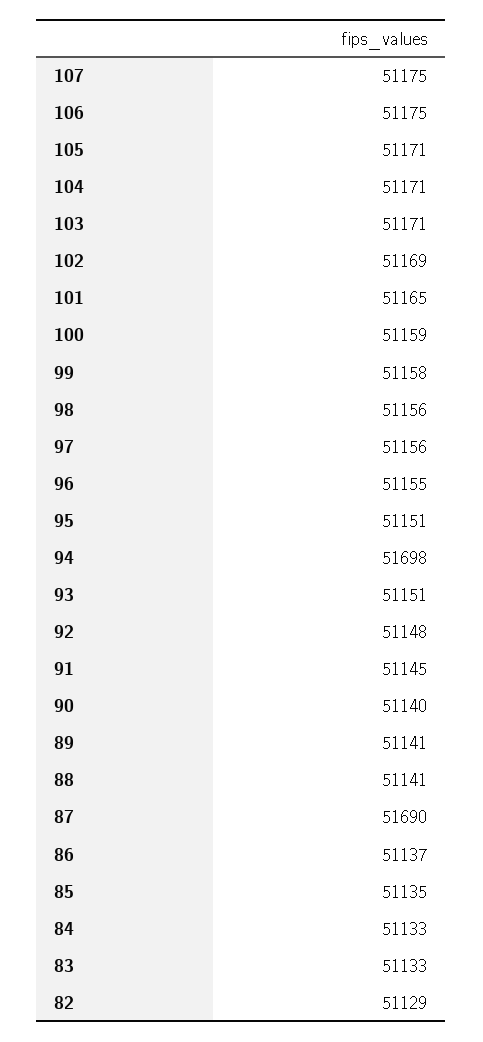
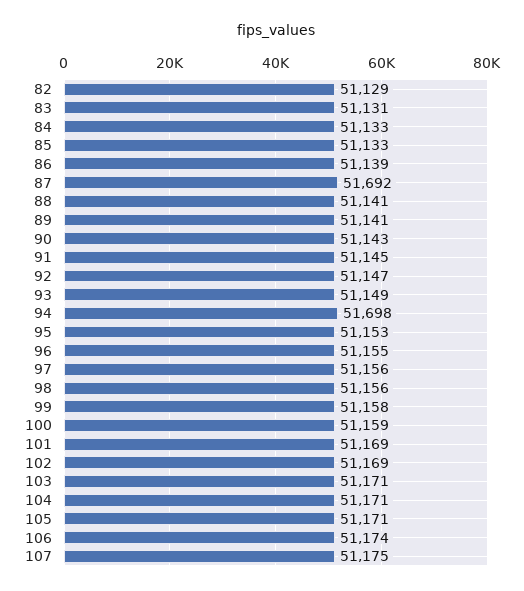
  {
    "107": 51175,
-   "106": 51175,
+   "106": 51174,
    "105": 51171,
    "104": 51171,
    "103": 51171,
    "102": 51169,
-   "101": 51165,
+   "101": 51169,
    "100": 51159,
    "99": 51158,
    "98": 51156,
    "97": 51156,
    "96": 51155,
-   "95": 51151,
+   "95": 51153,
    "94": 51698,
-   "93": 51151,
+   "93": 51149,
-   "92": 51148,
+   "92": 51147,
    "91": 51145,
-   "90": 51140,
+   "90": 51143,
    "89": 51141,
    "88": 51141,
-   "87": 51690,
+   "87": 51692,
-   "86": 51137,
+   "86": 51139,
-   "85": 51135,
+   "85": 51133,
    "84": 51133,
-   "83": 51133,
+   "83": 51131,
    "82": 51129
  }

